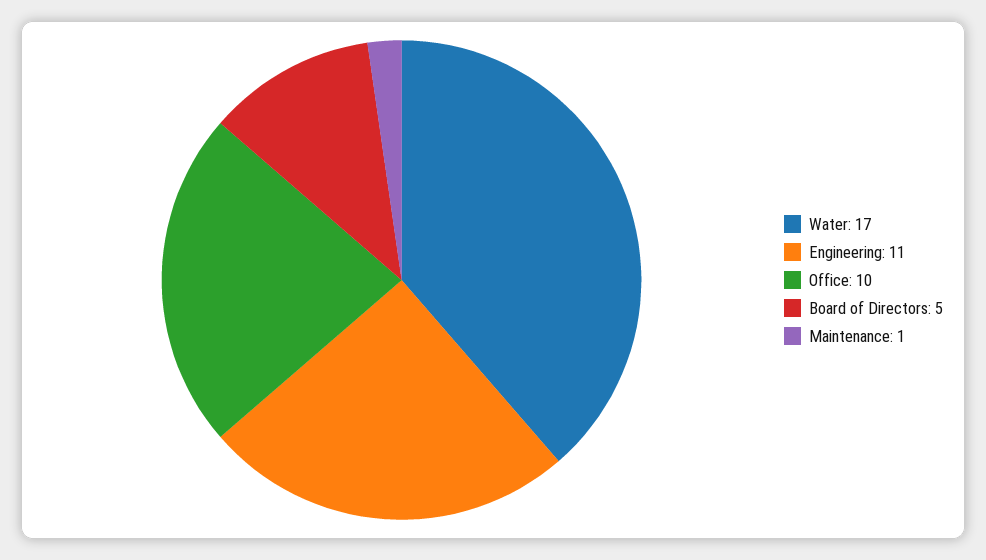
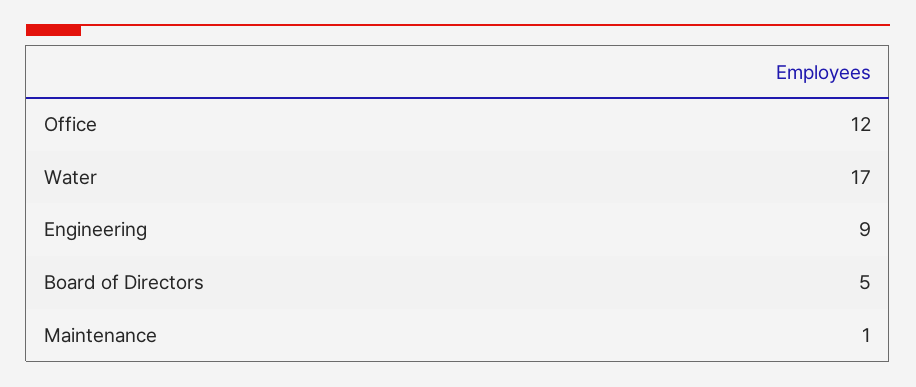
  {
    "Water": 17,
-   "Engineering": 11,
+   "Engineering": 9,
-   "Office": 10,
+   "Office": 12,
    "Board of Directors": 5,
    "Maintenance": 1
  }

